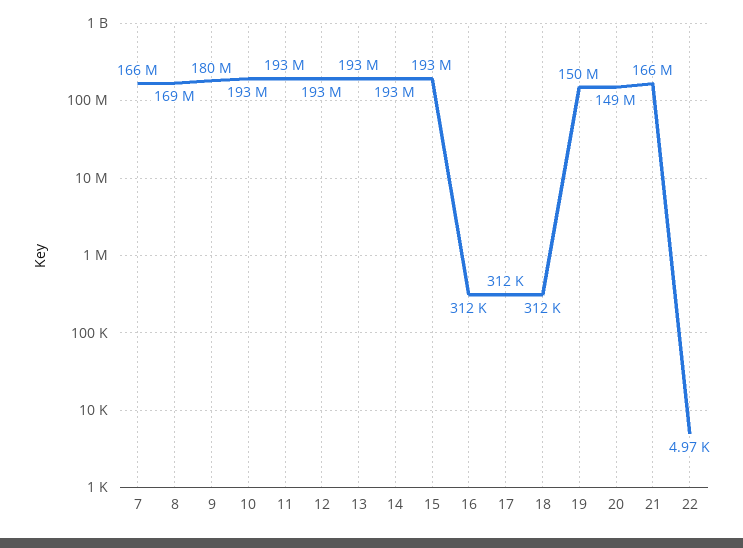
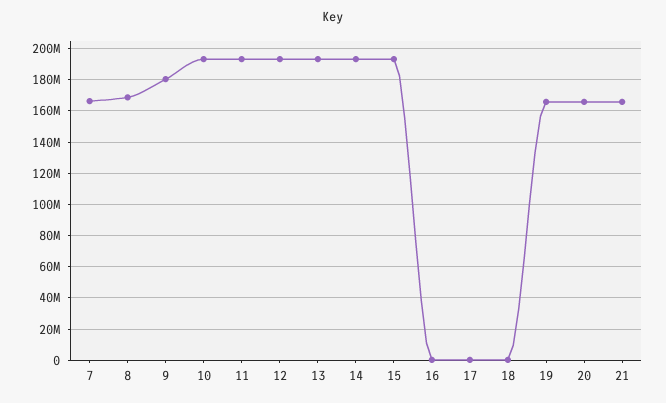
  {
    "7": 166000000,
    "8": 169000000,
    "9": 180000000,
    "10": 193000000,
    "11": 193000000,
    "12": 193000000,
    "13": 193000000,
    "14": 193000000,
    "15": 193000000,
    "16": 312000,
    "17": 312000,
    "18": 312000,
-   "19": 150000000,
+   "19": 165000000,
-   "20": 149000000,
+   "20": 165000000,
-   "21": 166000000,
+   "21": 166000000
-   "22": 4970
  }

